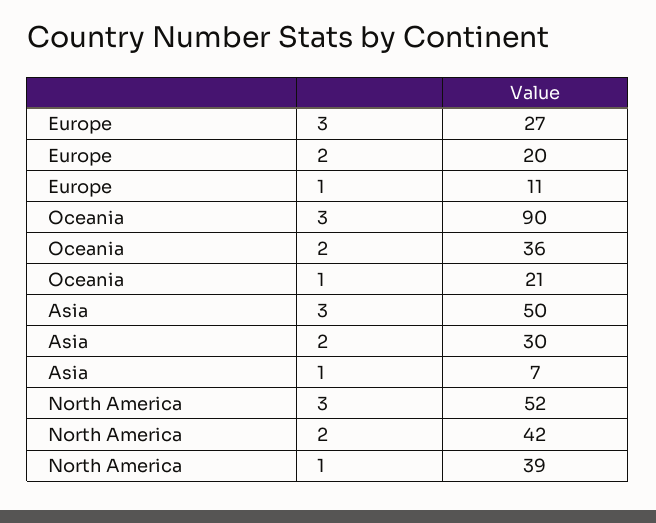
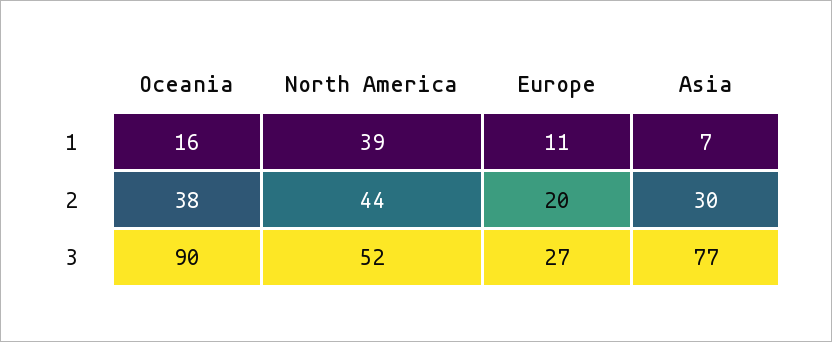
  {
    "Europe": {
      "3": 27,
      "2": 20,
      "1": 11
    },
    "Oceania": {
      "3": 90,
-     "2": 36,
+     "2": 38,
-     "1": 21
+     "1": 16
    },
    "Asia": {
-     "3": 50,
+     "3": 77,
      "2": 30,
      "1": 7
    },
    "North America": {
      "3": 52,
-     "2": 42,
+     "2": 44,
      "1": 39
    }
  }

